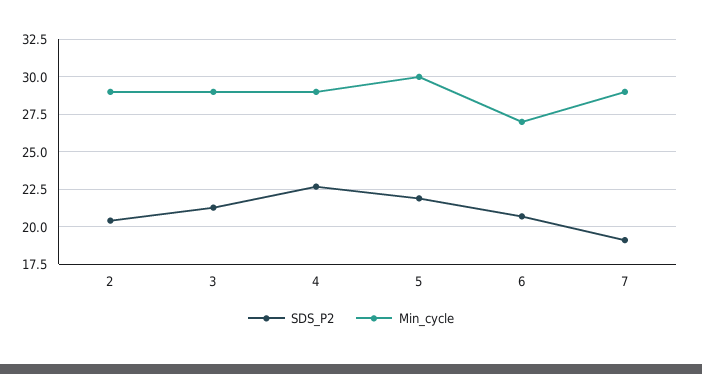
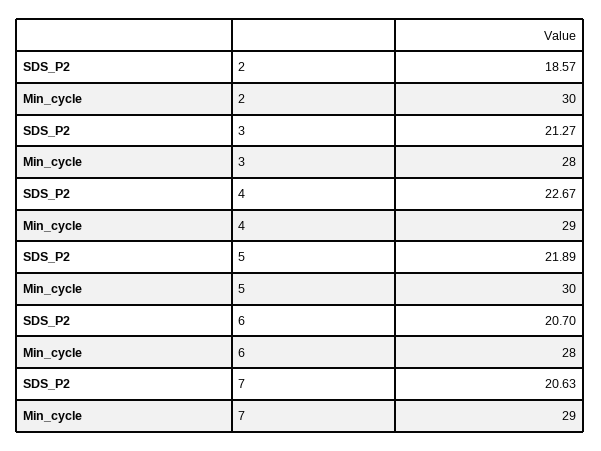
  {
    "SDS_P2": {
-     "2": 20.5,
+     "2": 18.57,
      "3": 21.27,
      "4": 22.67,
      "5": 21.89,
      "6": 20.7,
-     "7": 19
+     "7": 20.63
    },
    "Min_cycle": {
-     "2": 29,
+     "2": 30,
-     "3": 29,
+     "3": 28,
      "4": 29,
      "5": 30,
-     "6": 27,
+     "6": 28,
      "7": 29
    }
  }

